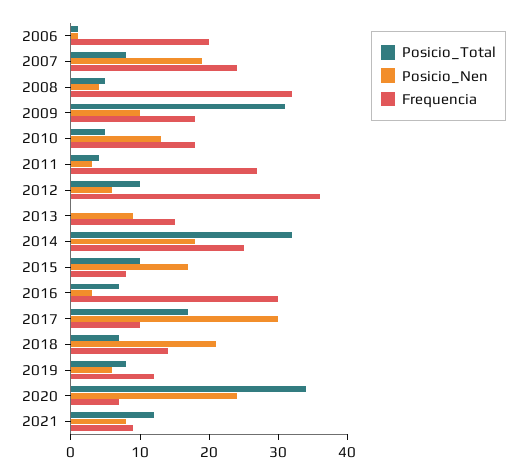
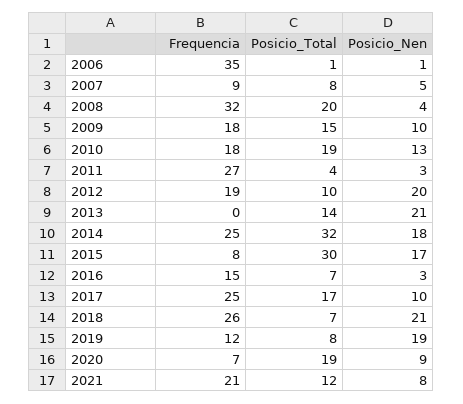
  {
    "Posicio_Total": {
      "2006": 1,
      "2007": 8,
-     "2008": 5,
+     "2008": 20,
-     "2009": 30,
+     "2009": 15,
-     "2010": 5,
+     "2010": 19,
      "2011": 4,
      "2012": 10,
-     "2013": 0,
+     "2013": 14,
      "2014": 32,
-     "2015": 10,
+     "2015": 30,
      "2016": 7,
      "2017": 17,
      "2018": 7,
      "2019": 8,
-     "2020": 35,
+     "2020": 19,
      "2021": 12
    },
    "Posicio_Nen": {
      "2006": 1,
-     "2007": 20,
+     "2007": 5,
      "2008": 4,
      "2009": 10,
      "2010": 13,
      "2011": 3,
-     "2012": 5,
+     "2012": 20,
-     "2013": 10,
+     "2013": 21,
      "2014": 18,
      "2015": 17,
      "2016": 3,
-     "2017": 30,
+     "2017": 10,
      "2018": 21,
-     "2019": 5,
+     "2019": 19,
-     "2020": 25,
+     "2020": 9,
      "2021": 8
    },
    "Frequencia": {
-     "2006": 20,
+     "2006": 35,
-     "2007": 25,
+     "2007": 9,
      "2008": 32,
      "2009": 18,
      "2010": 18,
      "2011": 27,
-     "2012": 35,
+     "2012": 19,
-     "2013": 15,
+     "2013": 0,
      "2014": 25,
      "2015": 8,
-     "2016": 30,
+     "2016": 15,
-     "2017": 10,
+     "2017": 25,
-     "2018": 15,
+     "2018": 26,
      "2019": 12,
      "2020": 7,
-     "2021": 10
+     "2021": 21
    }
  }

